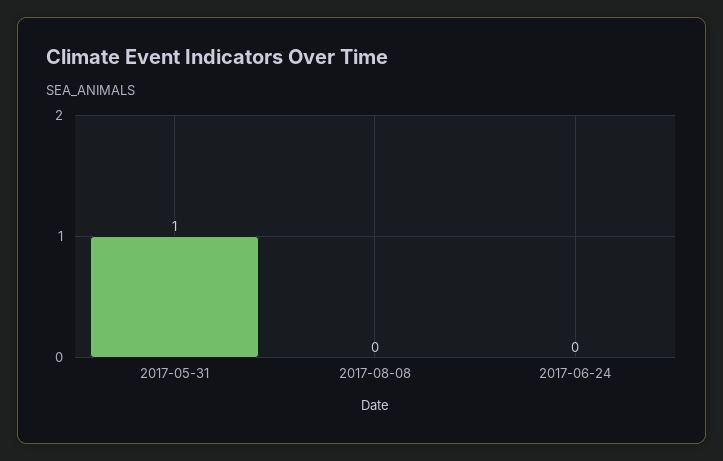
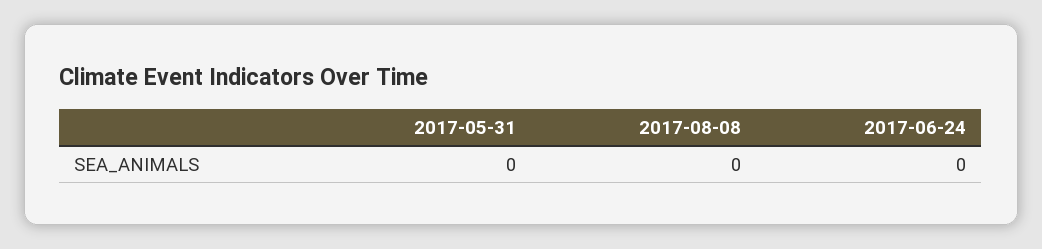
  {
-   "2017-05-31": 1,
+   "2017-05-31": 0,
    "2017-08-08": 0,
    "2017-06-24": 0
  }

